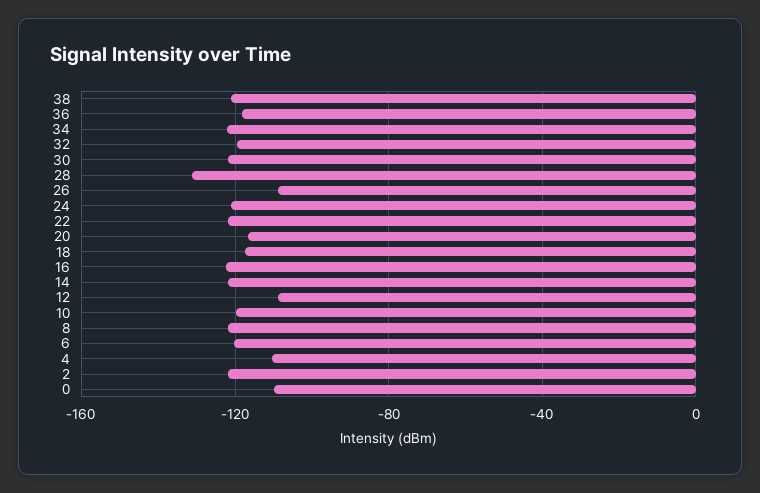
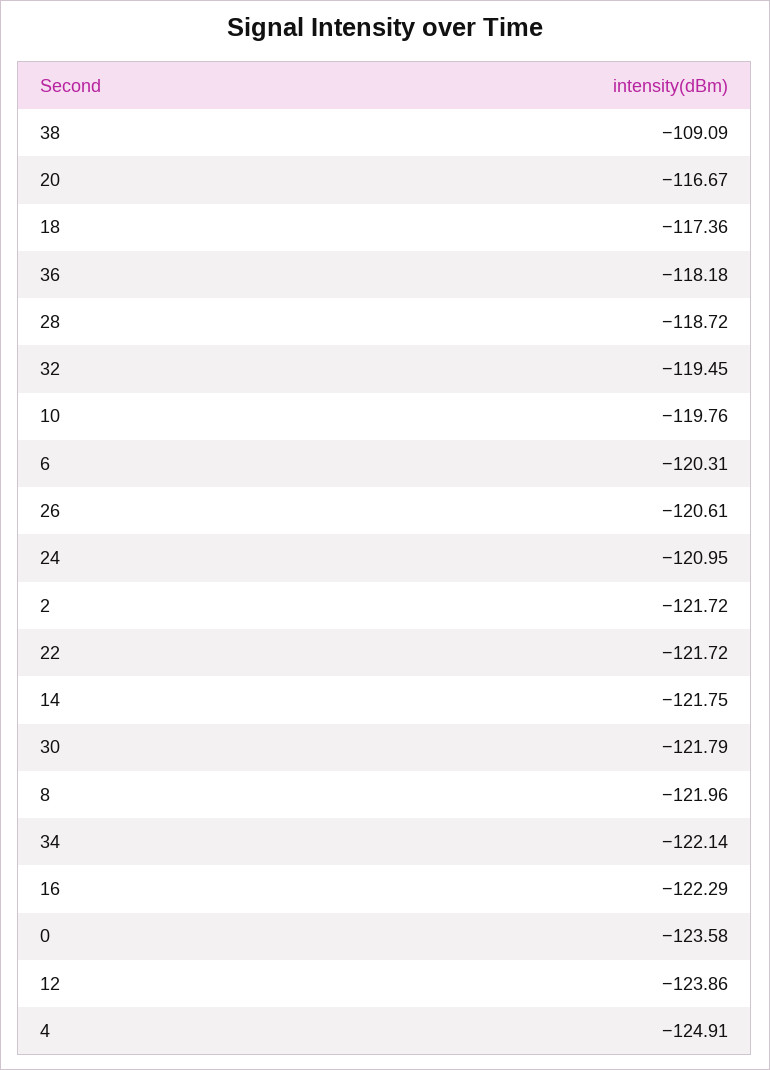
  {
-   "38": -120,
+   "38": -109.09,
    "36": -118.18,
    "34": -122.14,
    "32": -119.45,
    "30": -121.79,
-   "28": -130,
+   "28": -118.72,
-   "26": -110,
+   "26": -120.61,
    "24": -120.95,
    "22": -121.72,
    "20": -116.67,
    "18": -117.36,
    "16": -122.29,
    "14": -121.75,
-   "12": -110,
+   "12": -123.86,
    "10": -119.76,
    "8": -121.96,
    "6": -120.31,
-   "4": -110,
+   "4": -124.91,
    "2": -121.72,
-   "0": -110
+   "0": -123.58
  }

